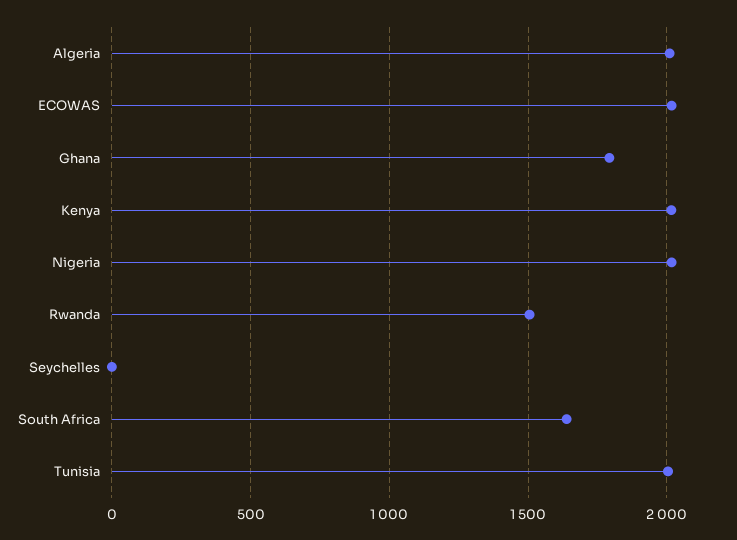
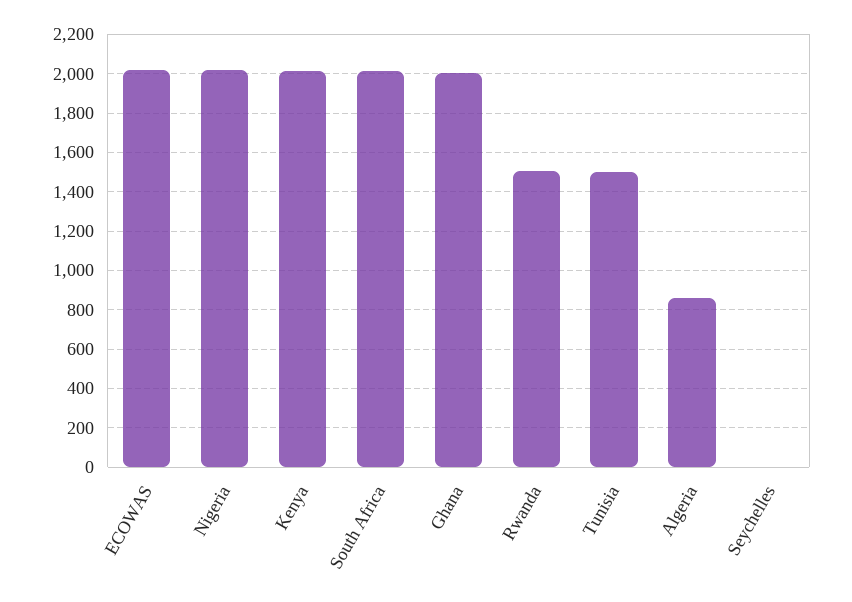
  {
-   "Algeria": 2000,
+   "Algeria": 850,
    "ECOWAS": 2000,
-   "Ghana": 1800,
+   "Ghana": 2000,
    "Kenya": 2000,
    "Nigeria": 2000,
    "Rwanda": 1500,
    "Seychelles": 0,
-   "South Africa": 1650,
+   "South Africa": 2000,
-   "Tunisia": 2000
+   "Tunisia": 1500
  }

